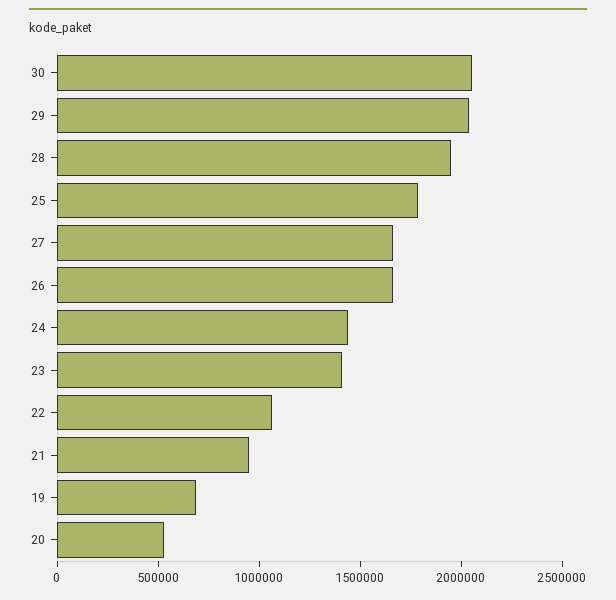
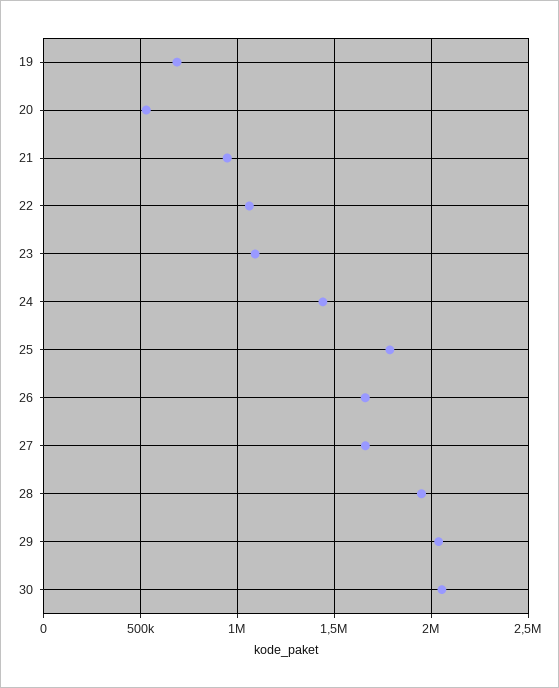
  {
    "30": 2050000,
    "29": 2050000,
    "28": 1950000,
    "25": 1800000,
    "27": 1650000,
    "26": 1650000,
    "24": 1450000,
-   "23": 1400000,
+   "23": 1100000,
    "22": 1050000,
    "21": 950000,
    "19": 700000,
    "20": 550000
  }

